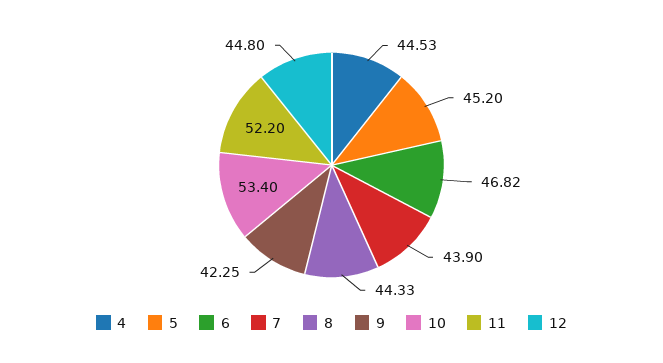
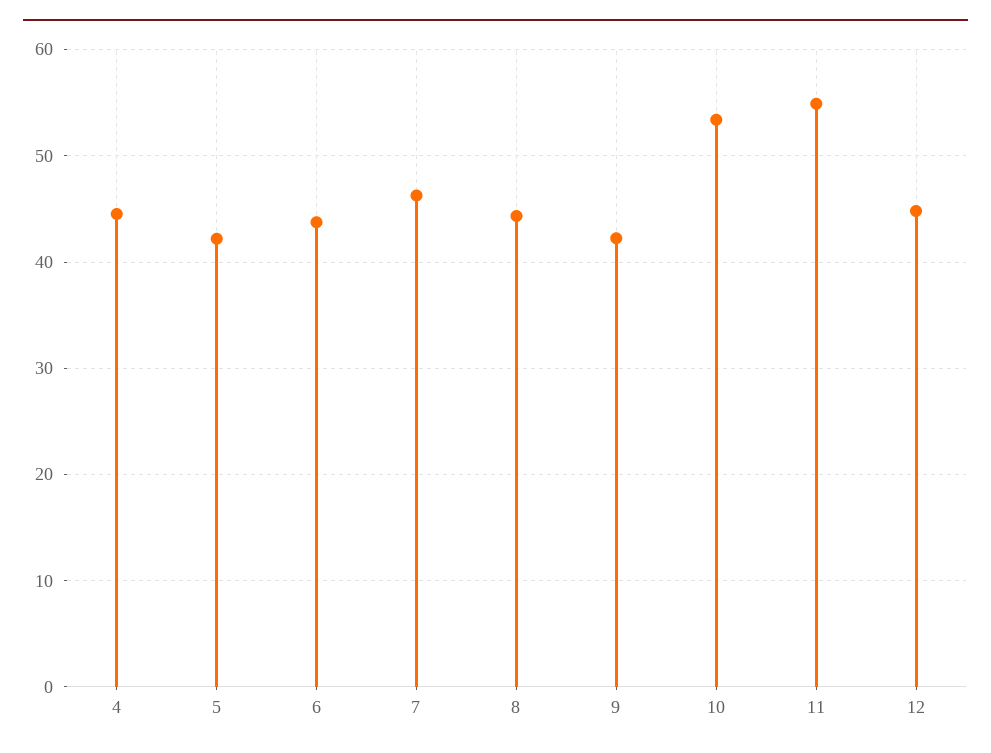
  {
    "4": 44.53,
-   "5": 45.2,
+   "5": 42,
-   "6": 46.82,
+   "6": 44,
-   "7": 43.9,
+   "7": 46,
    "8": 44.33,
    "9": 42.25,
    "10": 53.4,
-   "11": 52.2,
+   "11": 55,
    "12": 44.8
  }

